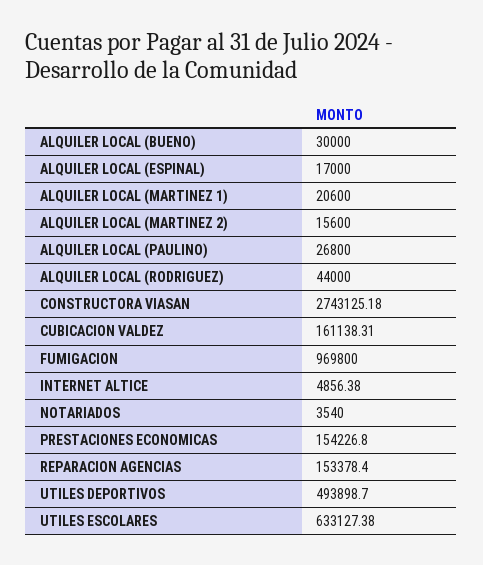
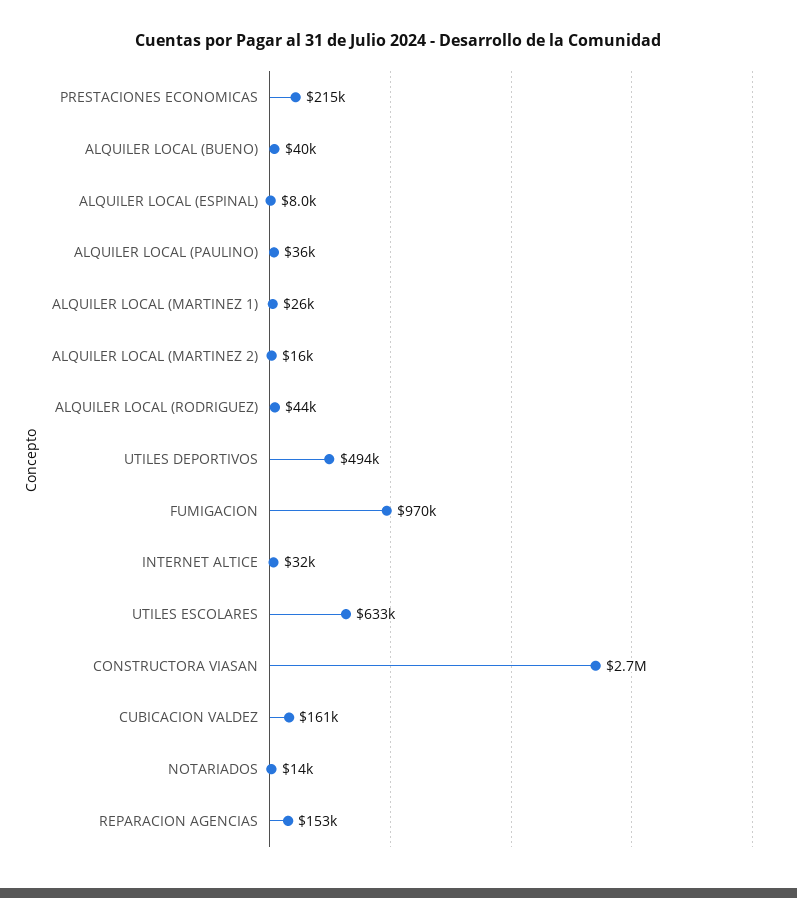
  {
-   "ALQUILER LOCAL (BUENO)": 30000,
+   "ALQUILER LOCAL (BUENO)": 40000,
-   "ALQUILER LOCAL (ESPINAL)": 17000,
+   "ALQUILER LOCAL (ESPINAL)": 8000,
-   "ALQUILER LOCAL (MARTINEZ 1)": 20600,
+   "ALQUILER LOCAL (MARTINEZ 1)": 26000,
    "ALQUILER LOCAL (MARTINEZ 2)": 15600,
-   "ALQUILER LOCAL (PAULINO)": 26800,
+   "ALQUILER LOCAL (PAULINO)": 36000,
    "ALQUILER LOCAL (RODRIGUEZ)": 44000,
    "CONSTRUCTORA VIASAN": 2743125.18,
    "CUBICACION VALDEZ": 161138.31,
    "FUMIGACION": 969800,
-   "INTERNET ALTICE": 4856.38,
+   "INTERNET ALTICE": 32000,
-   "NOTARIADOS": 3540,
+   "NOTARIADOS": 14000,
-   "PRESTACIONES ECONOMICAS": 154226.8,
+   "PRESTACIONES ECONOMICAS": 215000,
    "REPARACION AGENCIAS": 153378.4,
    "UTILES DEPORTIVOS": 493898.7,
    "UTILES ESCOLARES": 633127.38
  }

